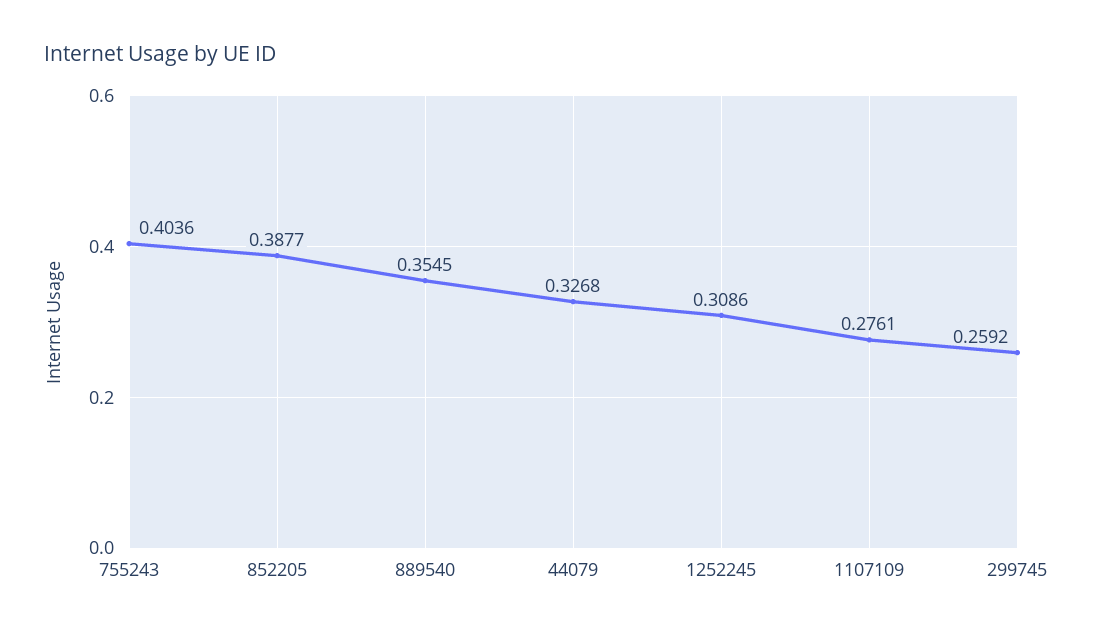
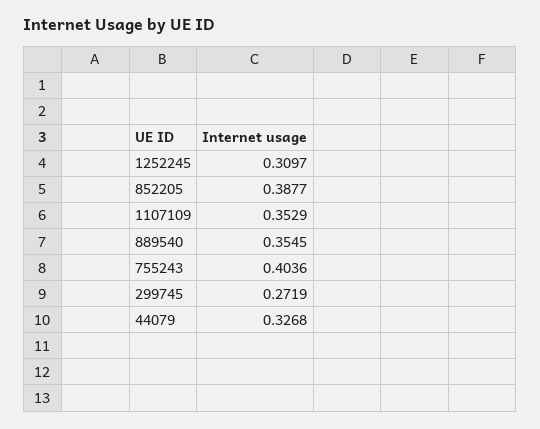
  {
    "755243": 0.4036,
    "852205": 0.3877,
    "889540": 0.3545,
    "44079": 0.3268,
-   "1252245": 0.3086,
+   "1252245": 0.3097,
-   "1107109": 0.2761,
+   "1107109": 0.3529,
-   "299745": 0.2592
+   "299745": 0.2719
  }

